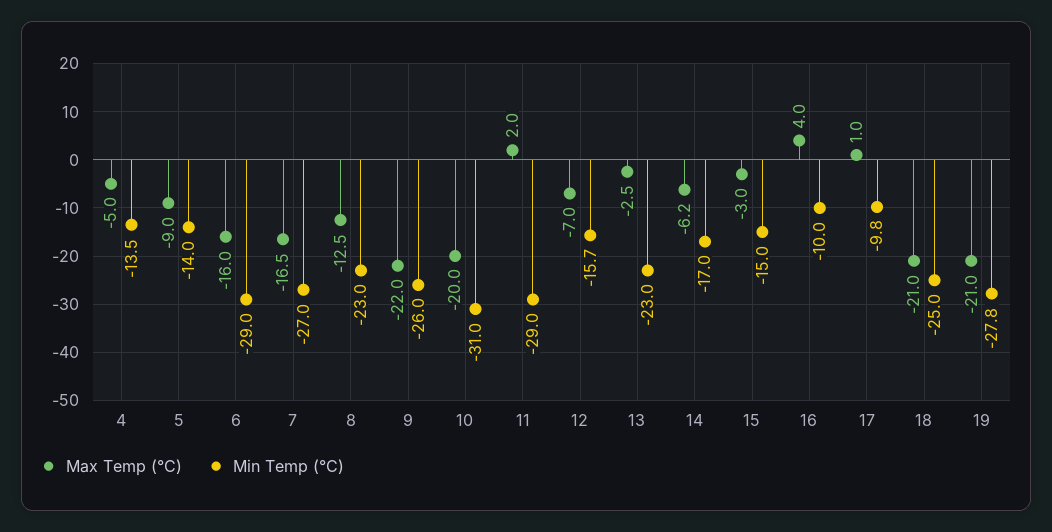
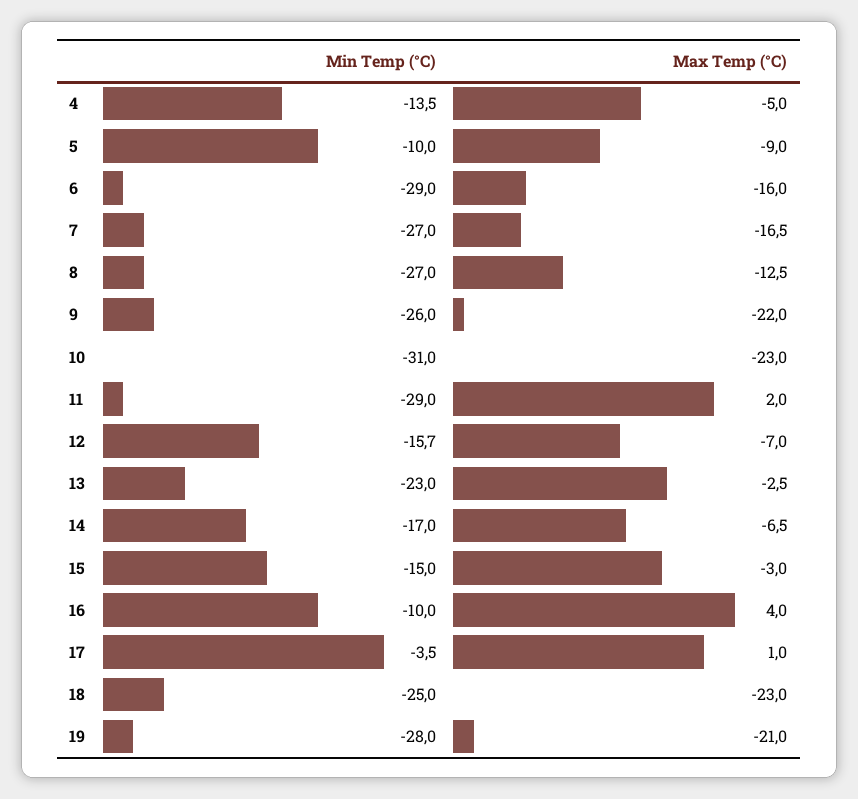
  {
    "Max Temp (°C)": {
      "4": -5,
      "5": -9,
      "6": -16,
      "7": -16.5,
      "8": -12.5,
      "9": -22,
-     "10": -20,
+     "10": -23,
      "11": 2,
      "12": -7,
      "13": -2.5,
-     "14": -6.2,
+     "14": -6.5,
      "15": -3,
      "16": 4,
      "17": 1,
-     "18": -21,
+     "18": -23,
      "19": -21
    },
    "Min Temp (°C)": {
      "4": -13.5,
-     "5": -14,
+     "5": -10,
      "6": -29,
      "7": -27,
-     "8": -23,
+     "8": -27,
      "9": -26,
      "10": -31,
      "11": -29,
      "12": -15.7,
      "13": -23,
      "14": -17,
      "15": -15,
      "16": -10,
-     "17": -9.8,
+     "17": -3.5,
      "18": -25,
-     "19": -27.8
+     "19": -28
    }
  }

